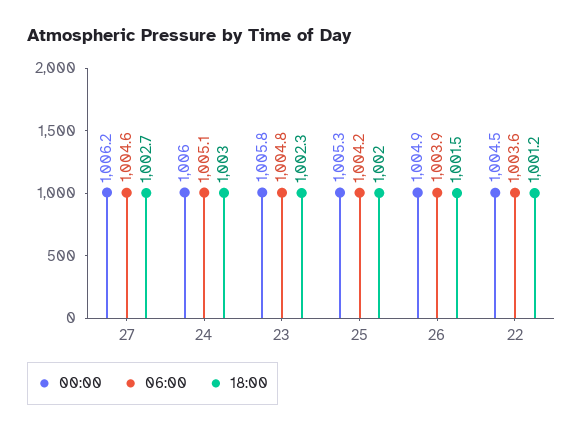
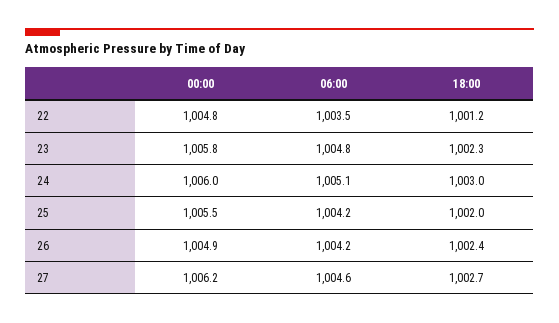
  {
    "00:00": {
      "27": 1006.2,
      "24": 1006,
      "23": 1005.8,
-     "25": 1005.3,
+     "25": 1005.5,
      "26": 1004.9,
-     "22": 1004.5
+     "22": 1004.8
    },
    "06:00": {
      "27": 1004.6,
      "24": 1005.1,
      "23": 1004.8,
      "25": 1004.2,
-     "26": 1003.9,
+     "26": 1004.2,
-     "22": 1003.6
+     "22": 1003.5
    },
    "18:00": {
      "27": 1002.7,
      "24": 1003,
      "23": 1002.3,
      "25": 1002,
-     "26": 1001.5,
+     "26": 1002.4,
      "22": 1001.2
    }
  }

